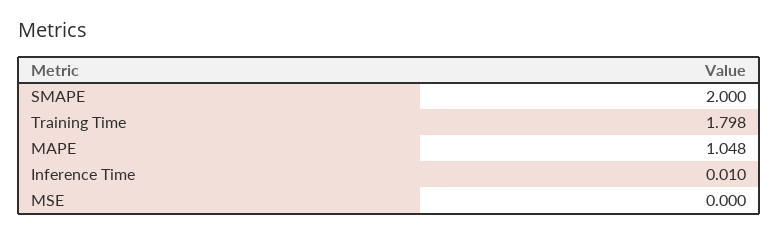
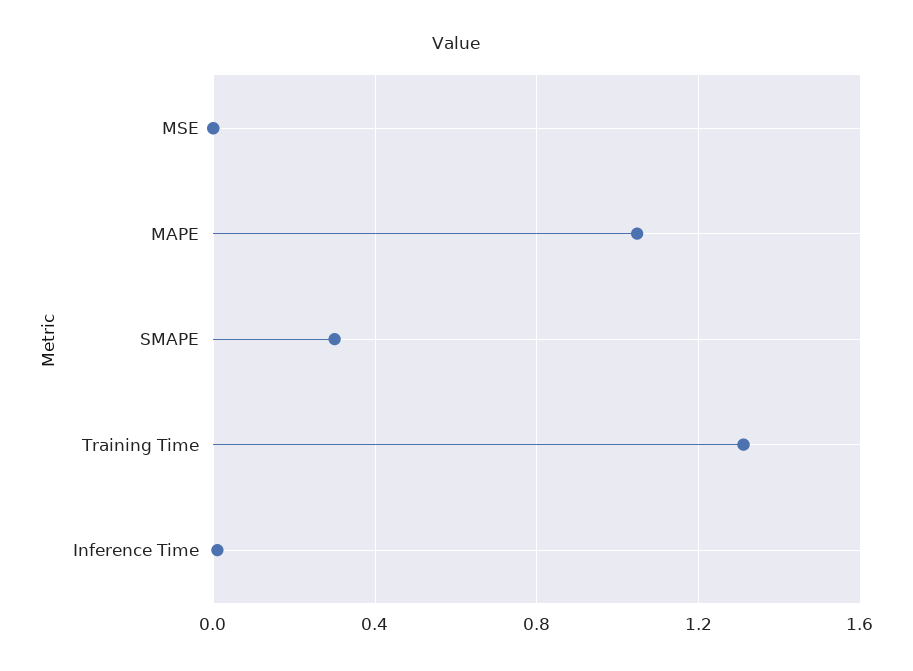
  {
-   "SMAPE": 2,
+   "SMAPE": 0.3,
-   "Training Time": 1.798,
+   "Training Time": 1.3,
    "MAPE": 1.048,
    "Inference Time": 0.01,
    "MSE": 0
  }

